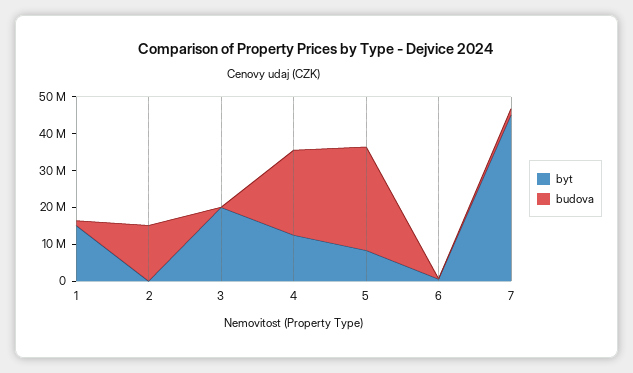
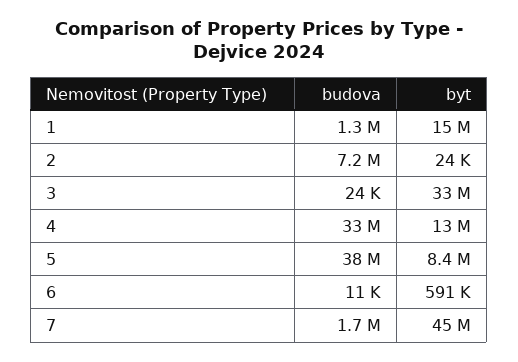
  {
    "byt": {
      "1": 15000000,
      "2": 24000,
-     "3": 20000000,
+     "3": 33000000,
      "4": 13000000,
      "5": 8400000,
      "6": 591000,
      "7": 45000000
    },
    "budova": {
      "1": 1300000,
-     "2": 15000000,
+     "2": 7200000,
      "3": 24000,
-     "4": 22500000,
+     "4": 33000000,
-     "5": 27500000,
+     "5": 38000000,
      "6": 11000,
      "7": 1700000
    }
  }

